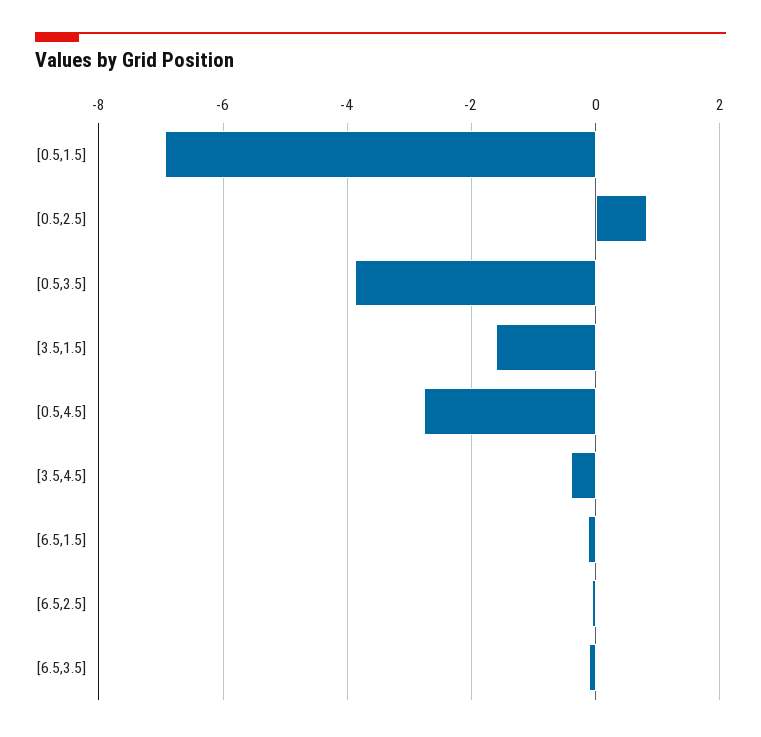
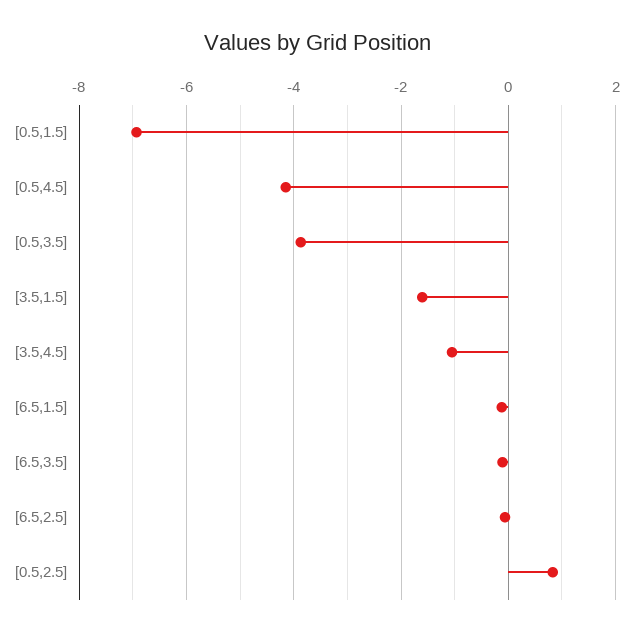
  {
    "[0.5,1.5]": -7,
    "[0.5,2.5]": 0.8,
    "[0.5,3.5]": -3.8,
    "[3.5,1.5]": -1.6,
-   "[0.5,4.5]": -2.8,
+   "[0.5,4.5]": -4.2,
-   "[3.5,4.5]": -0.4,
+   "[3.5,4.5]": -1,
    "[6.5,1.5]": -0.2,
    "[6.5,2.5]": 0,
    "[6.5,3.5]": -0.2
  }

